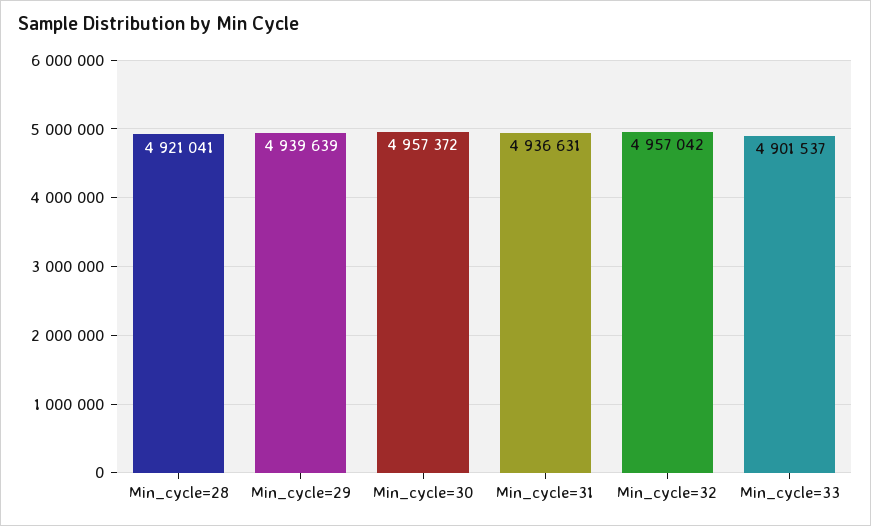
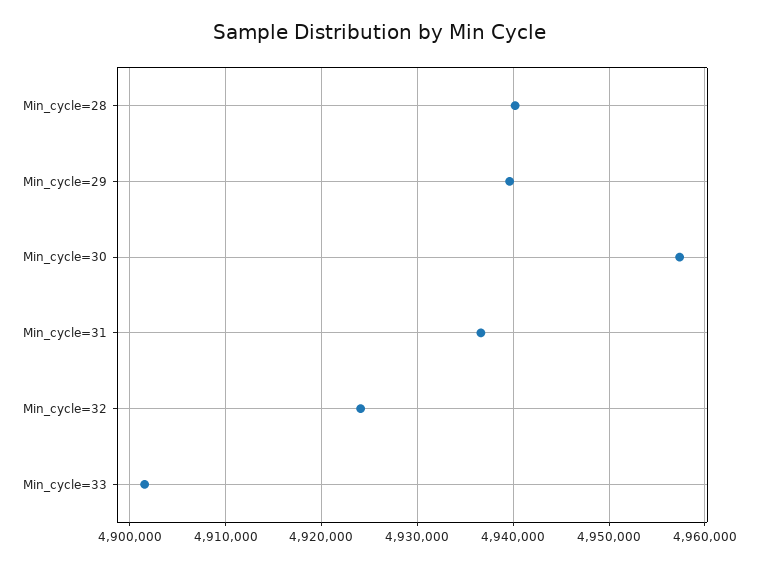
  {
-   "Min_cycle=28": 4921041,
+   "Min_cycle=28": 4940000,
    "Min_cycle=29": 4939639,
    "Min_cycle=30": 4957372,
    "Min_cycle=31": 4936631,
-   "Min_cycle=32": 4957042,
+   "Min_cycle=32": 4924000,
    "Min_cycle=33": 4901537
  }

